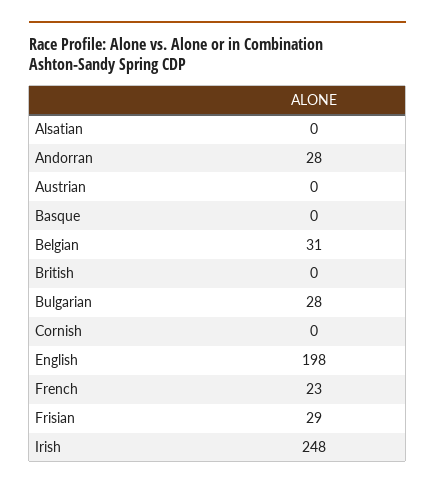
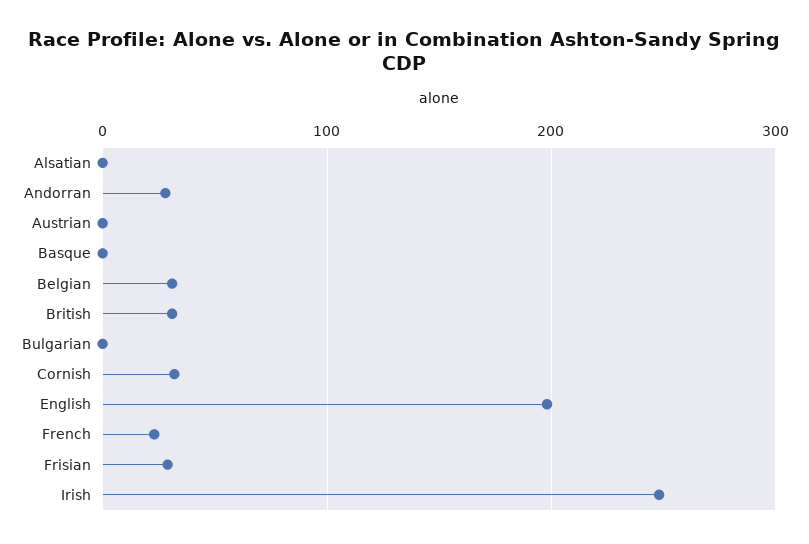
  {
    "Alsatian": 0,
    "Andorran": 28,
    "Austrian": 0,
    "Basque": 0,
    "Belgian": 31,
-   "British": 0,
+   "British": 30,
-   "Bulgarian": 28,
+   "Bulgarian": 0,
-   "Cornish": 0,
+   "Cornish": 30,
    "English": 198,
    "French": 23,
    "Frisian": 29,
    "Irish": 248
  }

